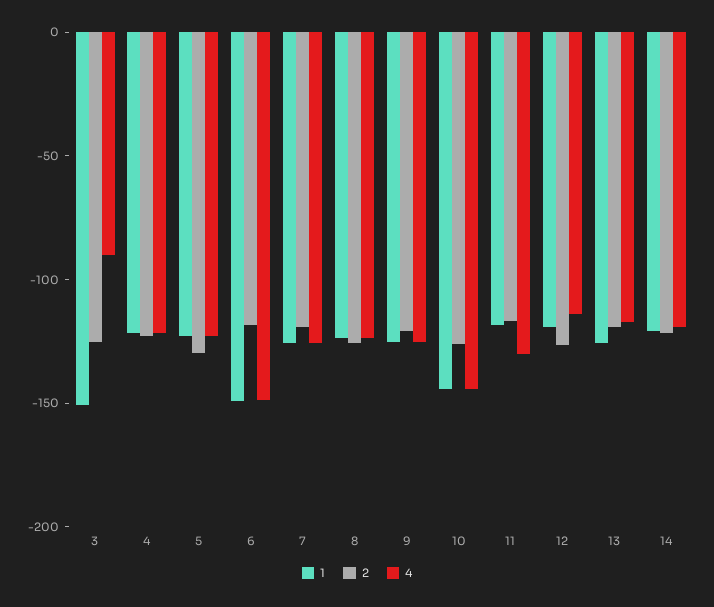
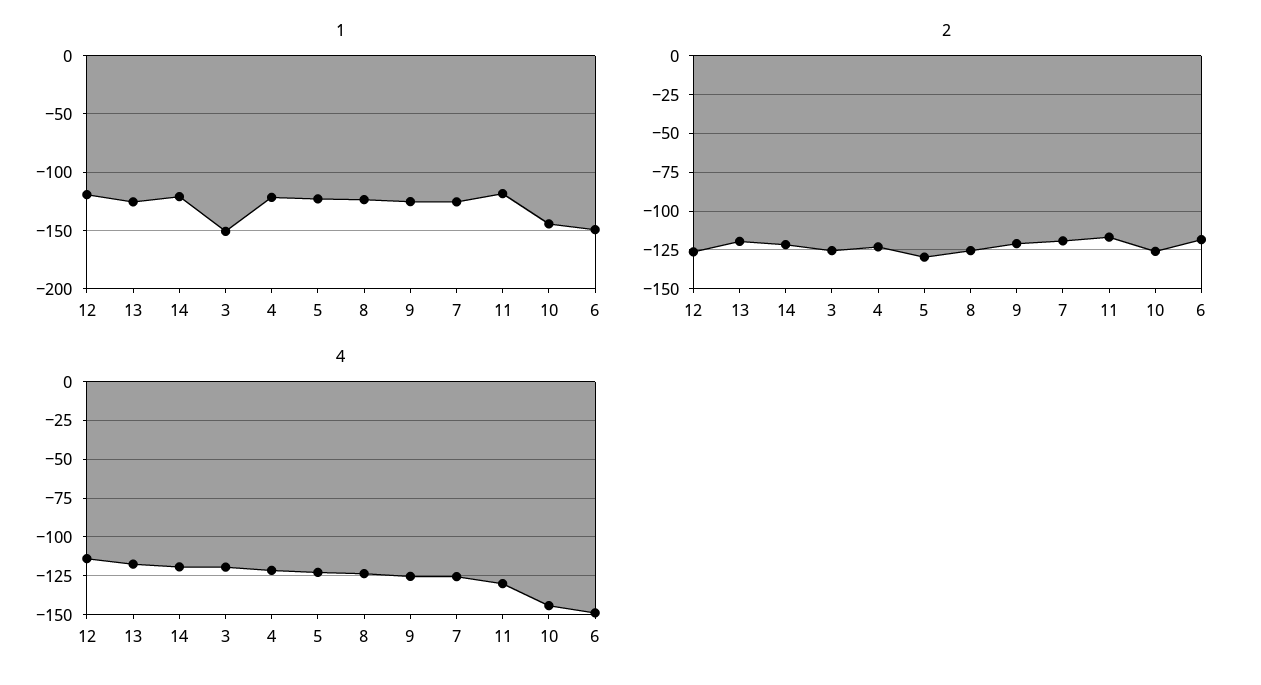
  {
    "1": {
      "3": -150,
      "4": -120,
      "5": -120,
      "6": -150,
      "7": -130,
      "8": -120,
      "9": -130,
      "10": -140,
      "11": -120,
      "12": -120,
      "13": -130,
      "14": -120
    },
    "2": {
      "3": -125,
      "4": -125,
      "5": -130,
      "6": -120,
      "7": -120,
      "8": -125,
      "9": -120,
      "10": -125,
      "11": -115,
      "12": -125,
      "13": -120,
      "14": -120
    },
    "4": {
-     "3": -90,
+     "3": -120,
      "4": -120,
      "5": -125,
      "6": -150,
      "7": -125,
      "8": -125,
      "9": -125,
      "10": -145,
      "11": -130,
      "12": -115,
      "13": -115,
      "14": -120
    }
  }

